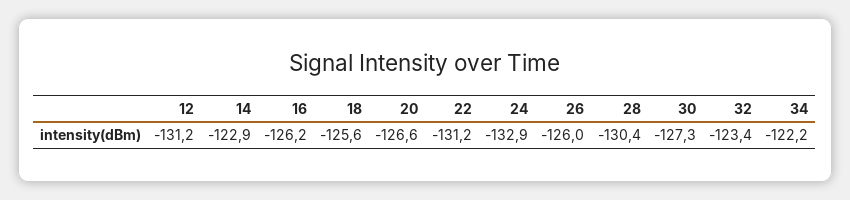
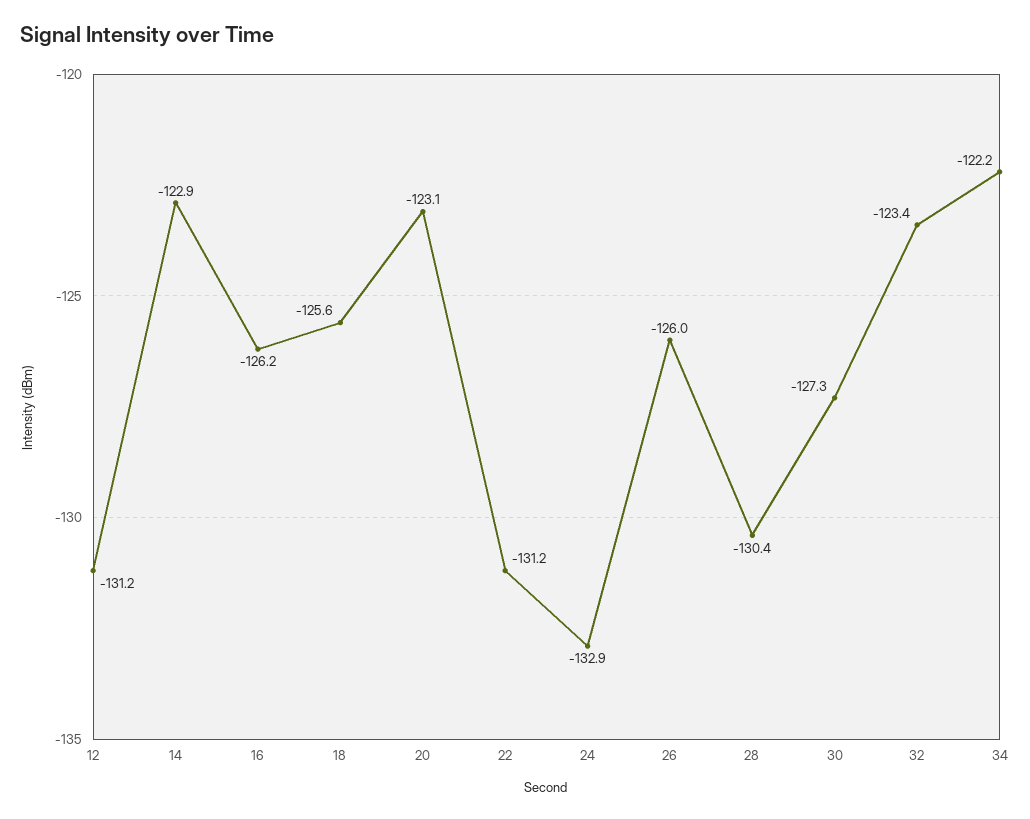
  {
    "12": -131.2,
    "14": -122.9,
    "16": -126.2,
    "18": -125.6,
-   "20": -126.6,
+   "20": -123.1,
    "22": -131.2,
    "24": -132.9,
    "26": -126,
    "28": -130.4,
    "30": -127.3,
    "32": -123.4,
    "34": -122.2
  }

